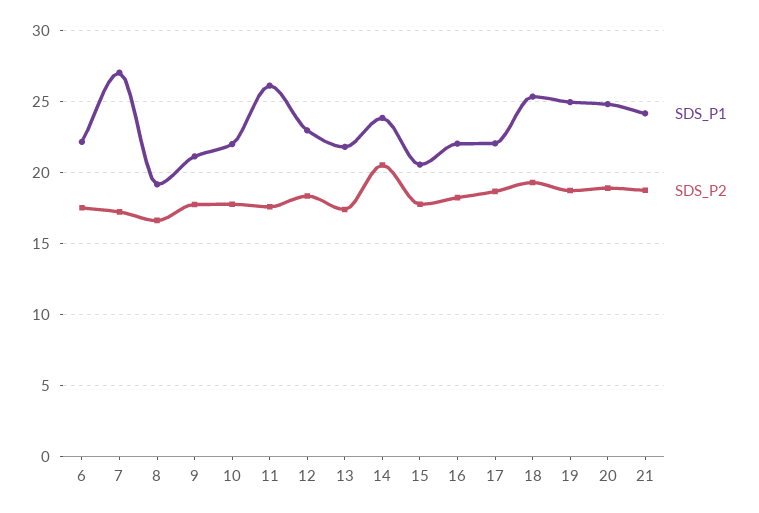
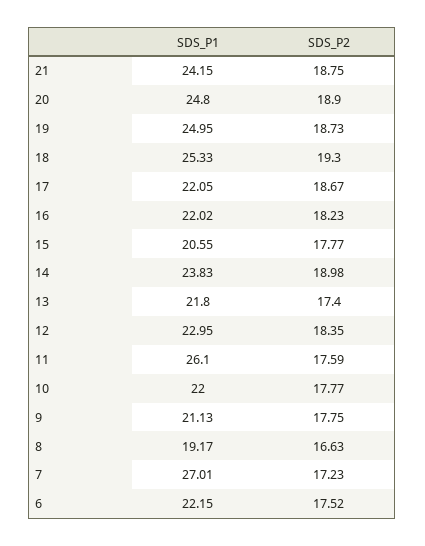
  {
    "SDS_P1": {
      "6": 22.15,
      "7": 27.01,
      "8": 19.17,
      "9": 21.13,
      "10": 22,
      "11": 26.1,
      "12": 22.95,
      "13": 21.8,
      "14": 23.83,
      "15": 20.55,
      "16": 22.02,
      "17": 22.05,
      "18": 25.33,
      "19": 24.95,
      "20": 24.8,
      "21": 24.15
    },
    "SDS_P2": {
      "6": 17.52,
      "7": 17.23,
      "8": 16.63,
      "9": 17.75,
      "10": 17.77,
      "11": 17.59,
      "12": 18.35,
      "13": 17.4,
-     "14": 20.5,
+     "14": 18.98,
      "15": 17.77,
      "16": 18.23,
      "17": 18.67,
      "18": 19.3,
      "19": 18.73,
      "20": 18.9,
      "21": 18.75
    }
  }

